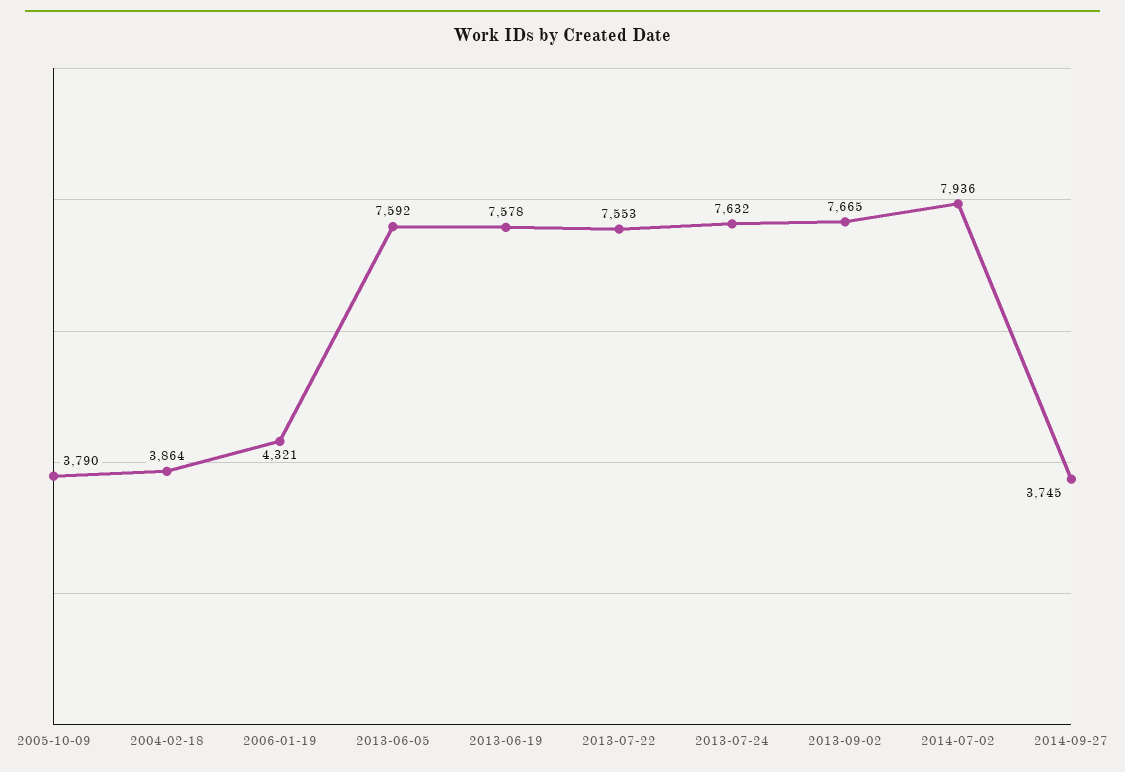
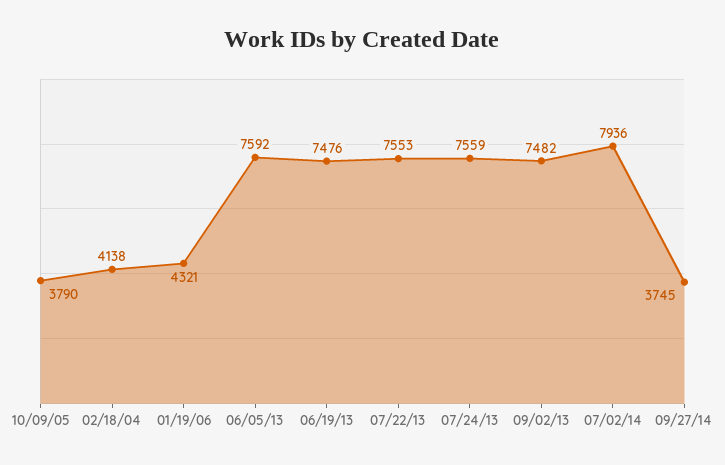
  {
    "2005-10-09": 3790,
-   "2004-02-18": 3864,
+   "2004-02-18": 4138,
    "2006-01-19": 4321,
    "2013-06-05": 7592,
-   "2013-06-19": 7578,
+   "2013-06-19": 7476,
    "2013-07-22": 7553,
-   "2013-07-24": 7632,
+   "2013-07-24": 7559,
-   "2013-09-02": 7665,
+   "2013-09-02": 7482,
    "2014-07-02": 7936,
    "2014-09-27": 3745
  }

